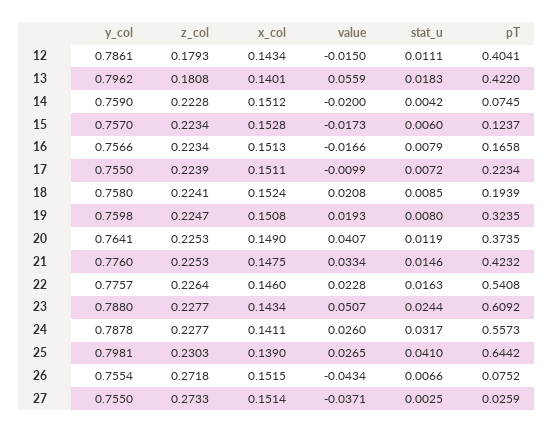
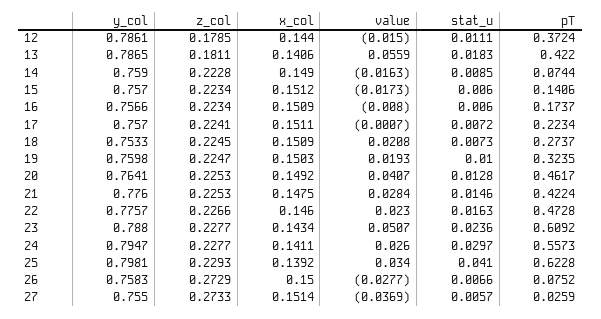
  {
    "y_col": {
      "12": 0.7861,
-     "13": 0.7962,
+     "13": 0.7865,
      "14": 0.759,
      "15": 0.757,
      "16": 0.7566,
-     "17": 0.755,
+     "17": 0.757,
-     "18": 0.758,
+     "18": 0.7533,
      "19": 0.7598,
      "20": 0.7641,
      "21": 0.776,
      "22": 0.7757,
      "23": 0.788,
-     "24": 0.7878,
+     "24": 0.7947,
      "25": 0.7981,
-     "26": 0.7554,
+     "26": 0.7583,
      "27": 0.755
    },
    "z_col": {
-     "12": 0.1793,
+     "12": 0.1785,
-     "13": 0.1808,
+     "13": 0.1811,
      "14": 0.2228,
      "15": 0.2234,
      "16": 0.2234,
-     "17": 0.2239,
+     "17": 0.2241,
-     "18": 0.2241,
+     "18": 0.2245,
      "19": 0.2247,
      "20": 0.2253,
      "21": 0.2253,
-     "22": 0.2264,
+     "22": 0.2266,
      "23": 0.2277,
      "24": 0.2277,
-     "25": 0.2303,
+     "25": 0.2293,
-     "26": 0.2718,
+     "26": 0.2729,
      "27": 0.2733
    },
    "x_col": {
-     "12": 0.1434,
+     "12": 0.144,
-     "13": 0.1401,
+     "13": 0.1406,
-     "14": 0.1512,
+     "14": 0.149,
-     "15": 0.1528,
+     "15": 0.1512,
-     "16": 0.1513,
+     "16": 0.1509,
      "17": 0.1511,
-     "18": 0.1524,
+     "18": 0.1509,
-     "19": 0.1508,
+     "19": 0.1503,
-     "20": 0.149,
+     "20": 0.1492,
      "21": 0.1475,
      "22": 0.146,
      "23": 0.1434,
      "24": 0.1411,
-     "25": 0.139,
+     "25": 0.1392,
-     "26": 0.1515,
+     "26": 0.15,
      "27": 0.1514
    },
    "value": {
      "12": -0.015,
      "13": 0.0559,
-     "14": -0.02,
+     "14": -0.0163,
      "15": -0.0173,
-     "16": -0.0166,
+     "16": -0.008,
-     "17": -0.0099,
+     "17": -0.0007,
      "18": 0.0208,
      "19": 0.0193,
      "20": 0.0407,
-     "21": 0.0334,
+     "21": 0.0284,
-     "22": 0.0228,
+     "22": 0.023,
      "23": 0.0507,
      "24": 0.026,
-     "25": 0.0265,
+     "25": 0.034,
-     "26": -0.0434,
+     "26": -0.0277,
-     "27": -0.0371
+     "27": -0.0369
    },
    "stat_u": {
      "12": 0.0111,
      "13": 0.0183,
-     "14": 0.0042,
+     "14": 0.0085,
      "15": 0.006,
-     "16": 0.0079,
+     "16": 0.006,
      "17": 0.0072,
-     "18": 0.0085,
+     "18": 0.0073,
-     "19": 0.008,
+     "19": 0.01,
-     "20": 0.0119,
+     "20": 0.0128,
      "21": 0.0146,
      "22": 0.0163,
-     "23": 0.0244,
+     "23": 0.0236,
-     "24": 0.0317,
+     "24": 0.0297,
      "25": 0.041,
      "26": 0.0066,
-     "27": 0.0025
+     "27": 0.0057
    },
    "pT": {
-     "12": 0.4041,
+     "12": 0.3724,
      "13": 0.422,
-     "14": 0.0745,
+     "14": 0.0744,
-     "15": 0.1237,
+     "15": 0.1406,
-     "16": 0.1658,
+     "16": 0.1737,
      "17": 0.2234,
-     "18": 0.1939,
+     "18": 0.2737,
      "19": 0.3235,
-     "20": 0.3735,
+     "20": 0.4617,
-     "21": 0.4232,
+     "21": 0.4224,
-     "22": 0.5408,
+     "22": 0.4728,
      "23": 0.6092,
      "24": 0.5573,
-     "25": 0.6442,
+     "25": 0.6228,
      "26": 0.0752,
      "27": 0.0259
    }
  }

